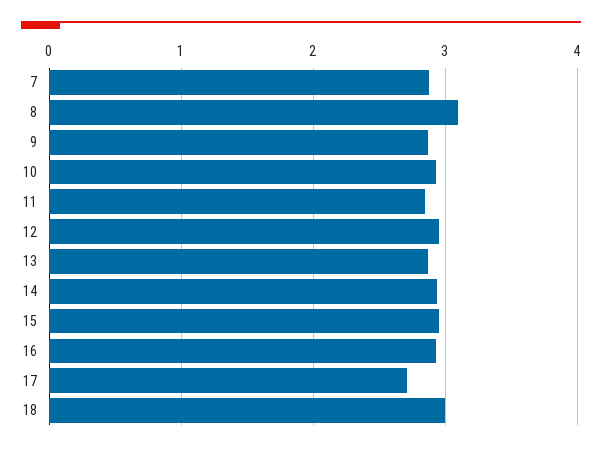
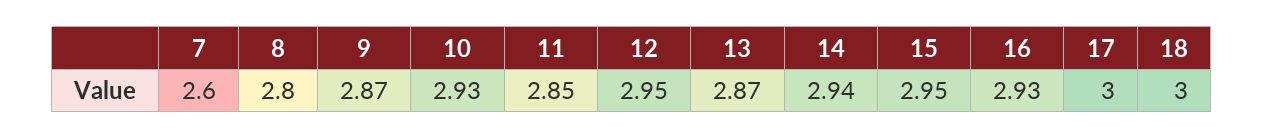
  {
-   "7": 2.9,
+   "7": 2.6,
-   "8": 3.1,
+   "8": 2.8,
    "9": 2.87,
    "10": 2.93,
    "11": 2.85,
    "12": 2.95,
    "13": 2.87,
    "14": 2.94,
    "15": 2.95,
    "16": 2.93,
-   "17": 2.7,
+   "17": 3,
    "18": 3
  }

